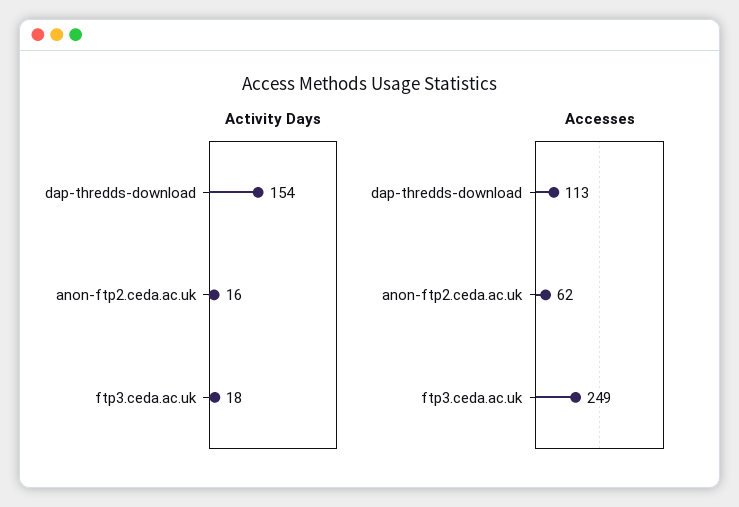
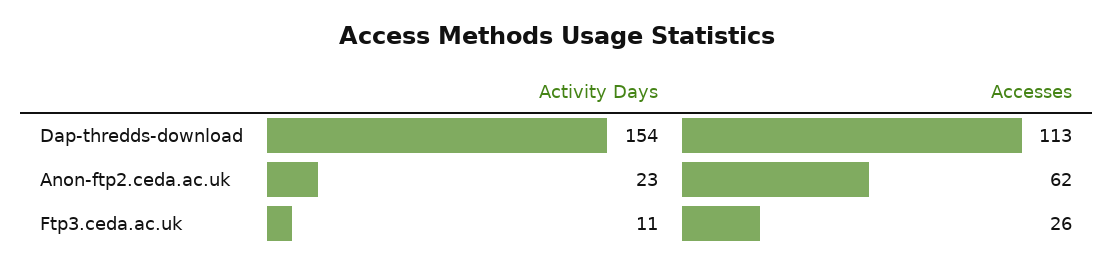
  {
    "Activity Days": {
      "dap-thredds-download": 154,
-     "anon-ftp2.ceda.ac.uk": 16,
+     "anon-ftp2.ceda.ac.uk": 23,
-     "ftp3.ceda.ac.uk": 18
+     "ftp3.ceda.ac.uk": 11
    },
    "Accesses": {
      "dap-thredds-download": 113,
      "anon-ftp2.ceda.ac.uk": 62,
-     "ftp3.ceda.ac.uk": 249
+     "ftp3.ceda.ac.uk": 26
    }
  }

